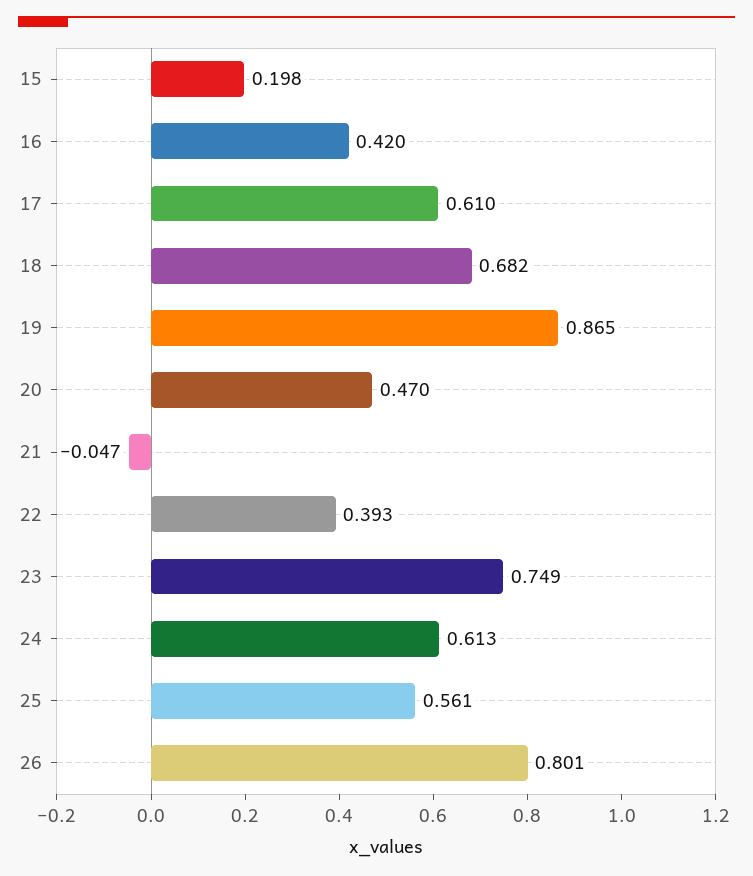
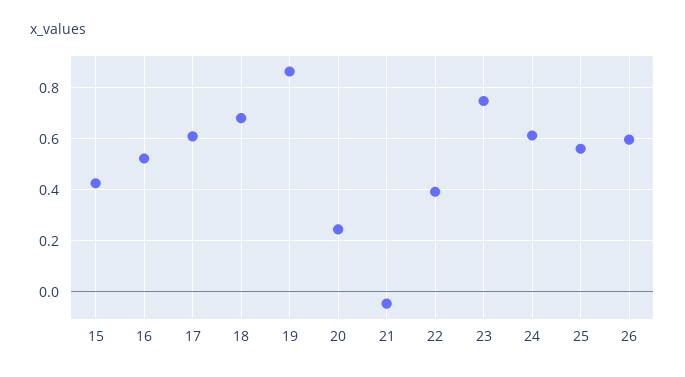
  {
-   "15": 0.198,
+   "15": 0.425,
-   "16": 0.42,
+   "16": 0.525,
    "17": 0.61,
    "18": 0.682,
    "19": 0.865,
-   "20": 0.47,
+   "20": 0.25,
    "21": -0.047,
    "22": 0.393,
    "23": 0.749,
    "24": 0.613,
    "25": 0.561,
-   "26": 0.801
+   "26": 0.6
  }

